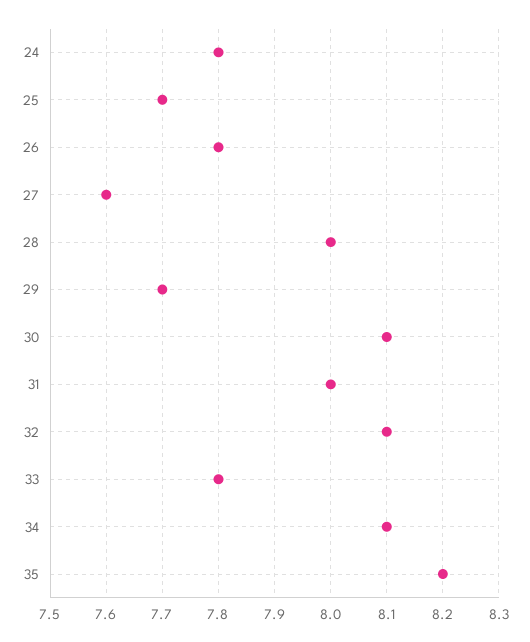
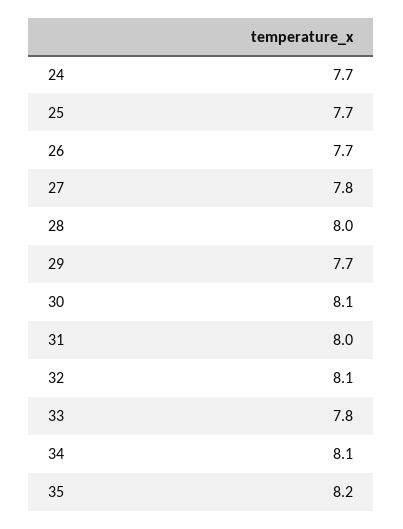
  {
-   "24": 7.8,
+   "24": 7.7,
    "25": 7.7,
-   "26": 7.8,
+   "26": 7.7,
-   "27": 7.6,
+   "27": 7.8,
    "28": 8,
    "29": 7.7,
    "30": 8.1,
    "31": 8,
    "32": 8.1,
    "33": 7.8,
    "34": 8.1,
    "35": 8.2
  }

